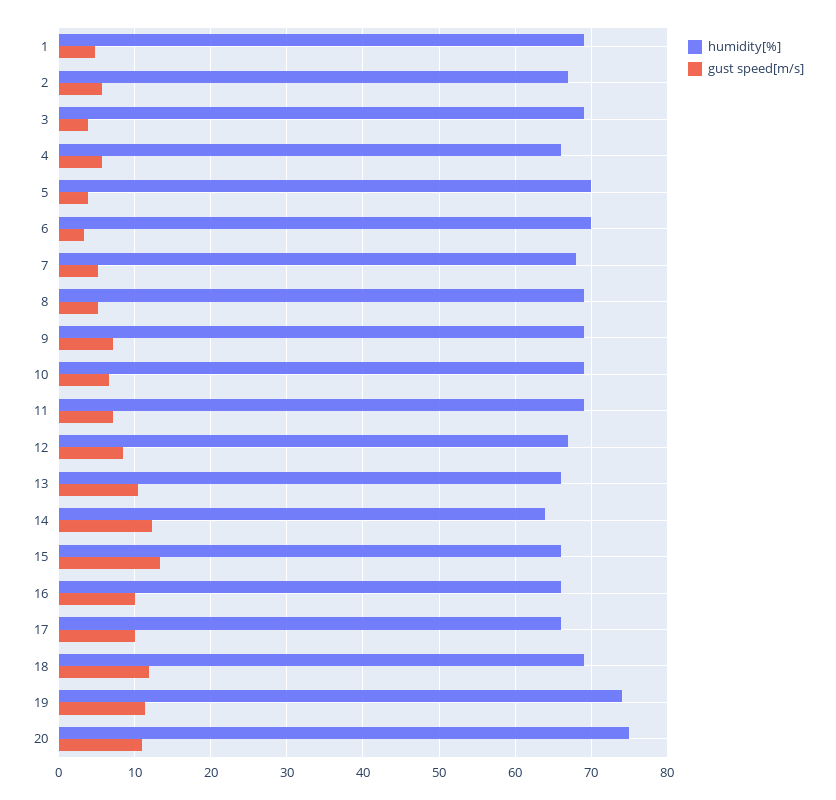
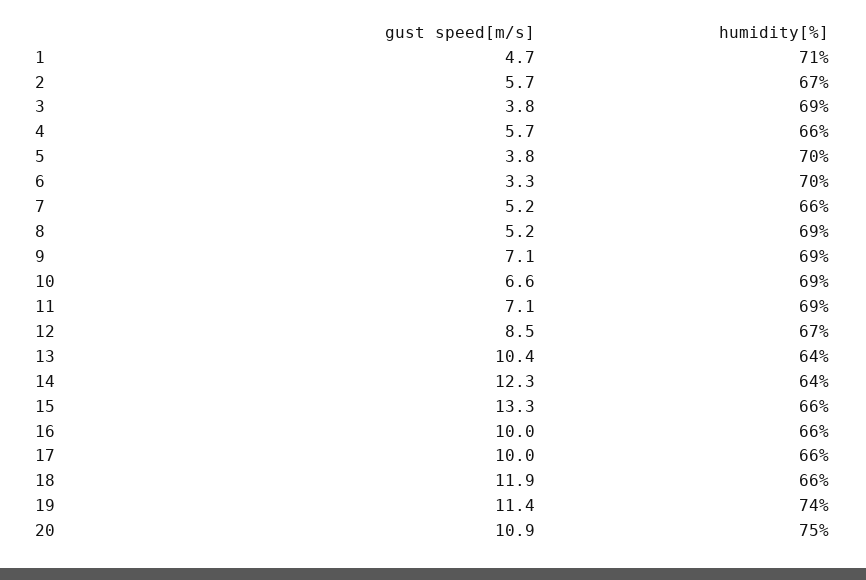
  {
    "humidity[%]": {
-     "1": 69,
+     "1": 71,
      "2": 67,
      "3": 69,
      "4": 66,
      "5": 70,
      "6": 70,
-     "7": 68,
+     "7": 66,
      "8": 69,
      "9": 69,
      "10": 69,
      "11": 69,
      "12": 67,
-     "13": 66,
+     "13": 64,
      "14": 64,
      "15": 66,
      "16": 66,
      "17": 66,
-     "18": 69,
+     "18": 66,
      "19": 74,
      "20": 75
    },
    "gust speed[m/s]": {
      "1": 4.7,
      "2": 5.7,
      "3": 3.8,
      "4": 5.7,
      "5": 3.8,
      "6": 3.3,
      "7": 5.2,
      "8": 5.2,
      "9": 7.1,
      "10": 6.6,
      "11": 7.1,
      "12": 8.5,
      "13": 10.4,
      "14": 12.3,
      "15": 13.3,
      "16": 10,
      "17": 10,
      "18": 11.9,
      "19": 11.4,
      "20": 10.9
    }
  }

